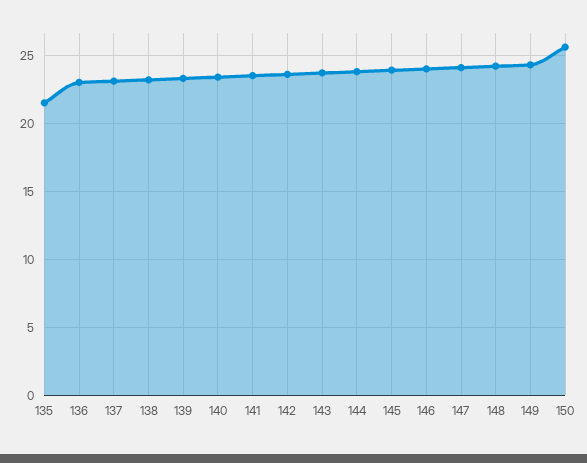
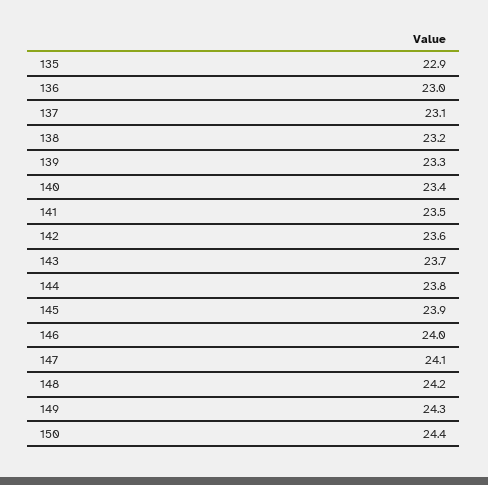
  {
-   "135": 21.5,
+   "135": 22.9,
    "136": 23,
    "137": 23.1,
    "138": 23.2,
    "139": 23.3,
    "140": 23.4,
    "141": 23.5,
    "142": 23.6,
    "143": 23.7,
    "144": 23.8,
    "145": 23.9,
    "146": 24,
    "147": 24.1,
    "148": 24.2,
    "149": 24.3,
-   "150": 25.5
+   "150": 24.4
  }

